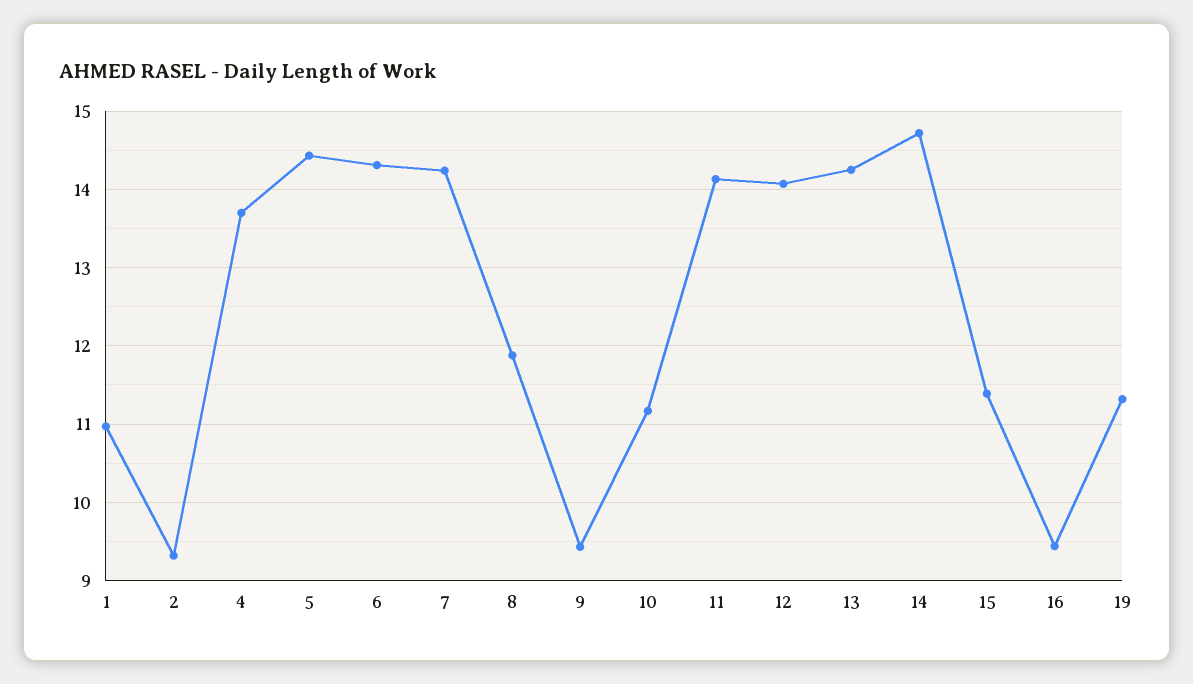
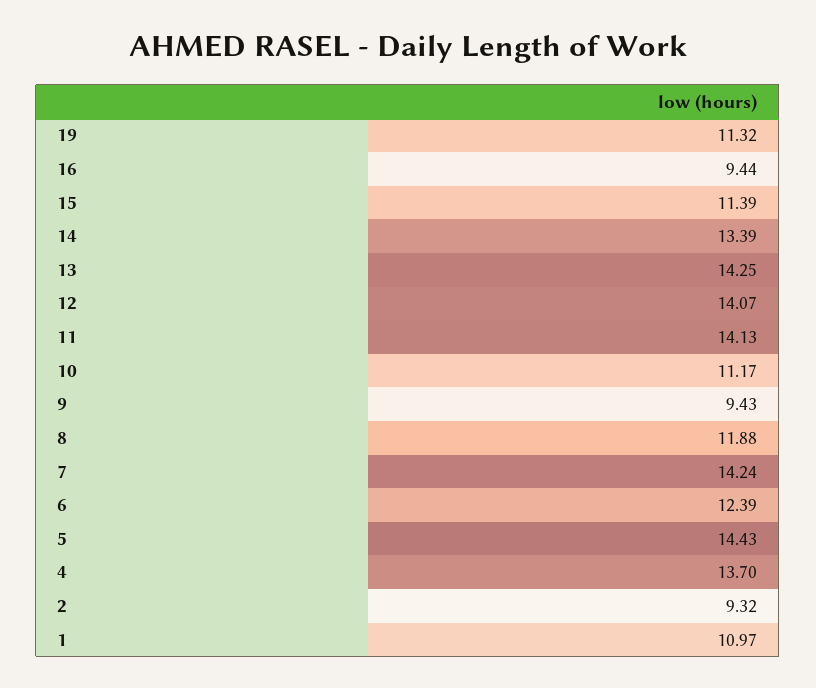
  {
    "1": 10.97,
    "2": 9.32,
    "4": 13.7,
    "5": 14.43,
-   "6": 14.3,
+   "6": 12.39,
    "7": 14.24,
    "8": 11.88,
    "9": 9.43,
    "10": 11.17,
    "11": 14.13,
    "12": 14.07,
    "13": 14.25,
-   "14": 14.7,
+   "14": 13.39,
    "15": 11.39,
    "16": 9.44,
    "19": 11.32
  }

